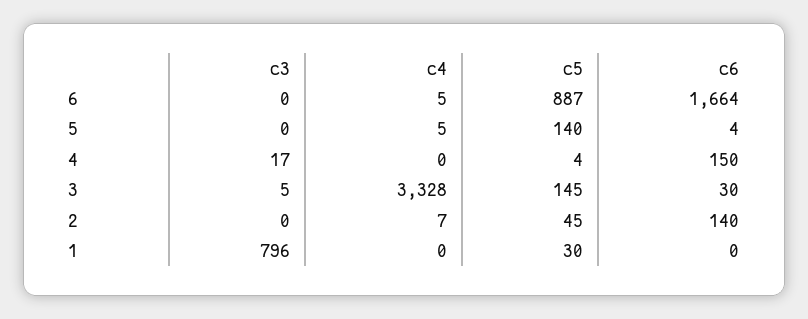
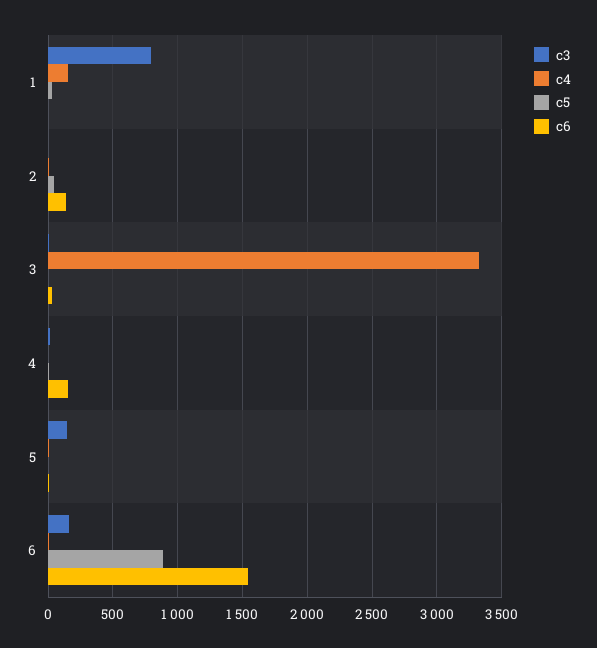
  {
    "c3": {
-     "6": 0,
+     "6": 150,
-     "5": 0,
+     "5": 150,
      "4": 17,
      "3": 5,
      "2": 0,
      "1": 796
    },
    "c4": {
      "6": 5,
      "5": 5,
      "4": 0,
      "3": 3328,
      "2": 7,
-     "1": 0
+     "1": 150
    },
    "c5": {
      "6": 887,
-     "5": 140,
+     "5": 0,
      "4": 4,
-     "3": 145,
+     "3": 0,
      "2": 45,
      "1": 30
    },
    "c6": {
-     "6": 1664,
+     "6": 1550,
      "5": 4,
      "4": 150,
      "3": 30,
      "2": 140,
      "1": 0
    }
  }

